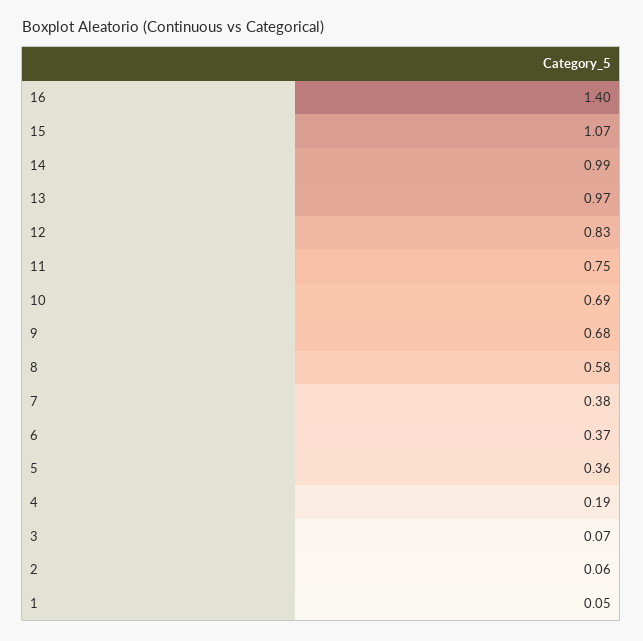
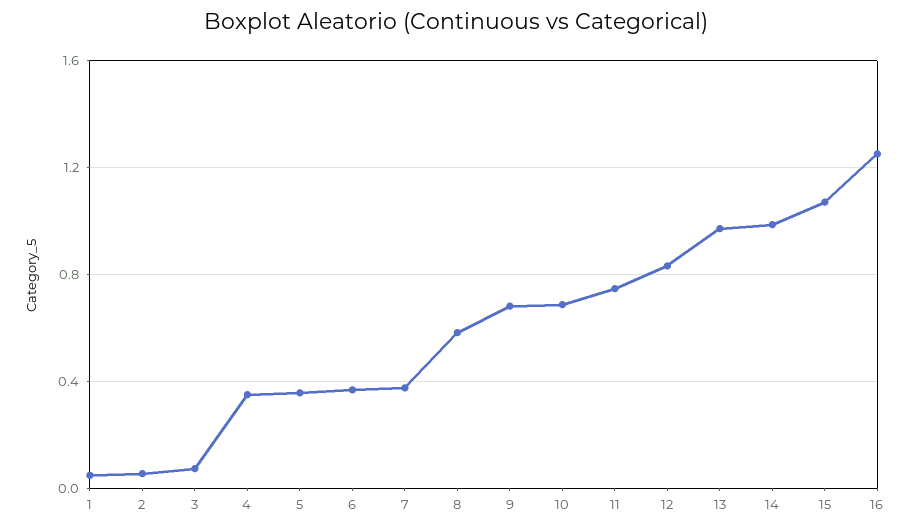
  {
-   "16": 1.4,
+   "16": 1.25,
    "15": 1.07,
    "14": 0.99,
    "13": 0.97,
    "12": 0.83,
    "11": 0.75,
    "10": 0.69,
    "9": 0.68,
    "8": 0.58,
    "7": 0.38,
    "6": 0.37,
    "5": 0.36,
-   "4": 0.19,
+   "4": 0.35,
    "3": 0.07,
    "2": 0.06,
    "1": 0.05
  }

